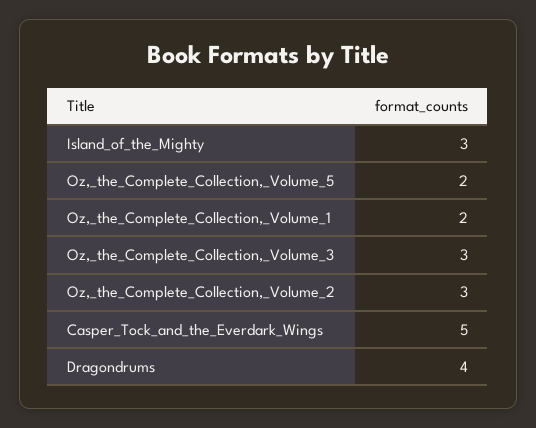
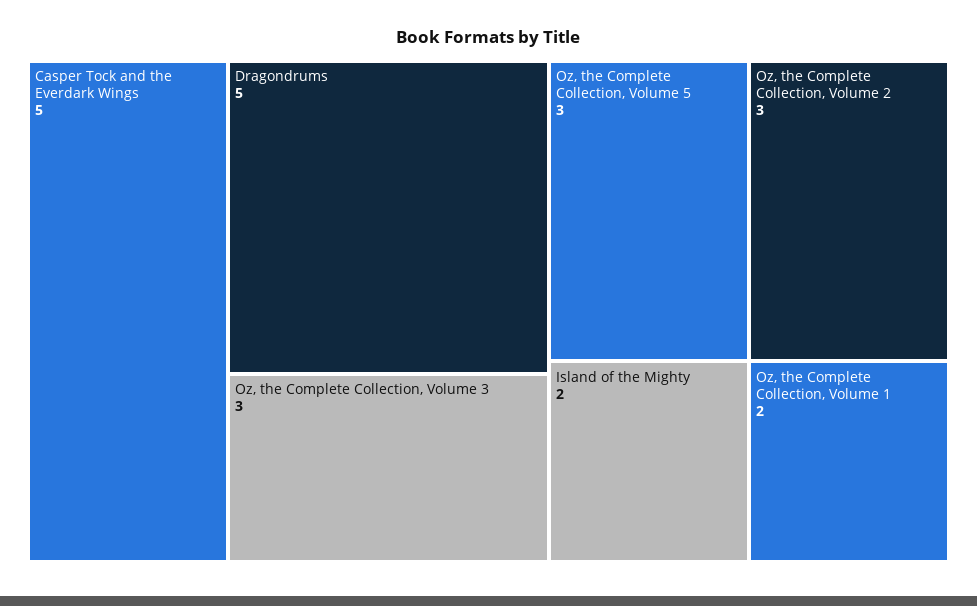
  {
-   "Island_of_the_Mighty": 3,
+   "Island_of_the_Mighty": 2,
-   "Oz,_the_Complete_Collection,_Volume_5": 2,
+   "Oz,_the_Complete_Collection,_Volume_5": 3,
    "Oz,_the_Complete_Collection,_Volume_1": 2,
    "Oz,_the_Complete_Collection,_Volume_3": 3,
    "Oz,_the_Complete_Collection,_Volume_2": 3,
    "Casper_Tock_and_the_Everdark_Wings": 5,
-   "Dragondrums": 4
+   "Dragondrums": 5
  }

